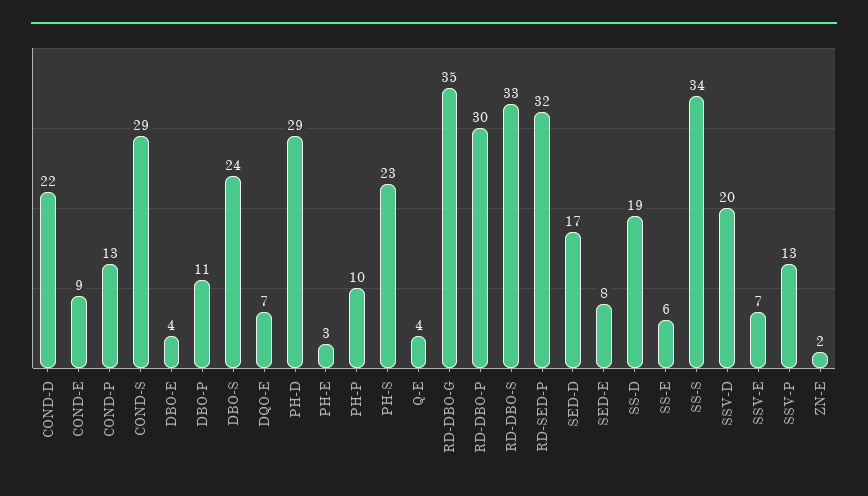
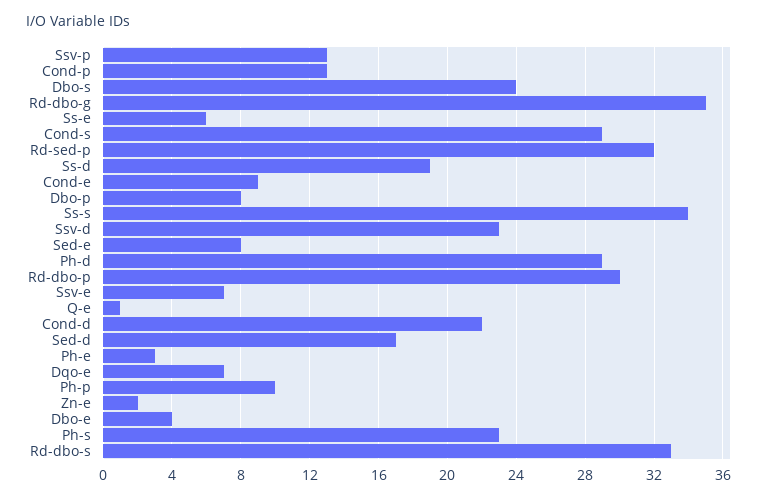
  {
    "COND-D": 22,
    "COND-E": 9,
    "COND-P": 13,
    "COND-S": 29,
    "DBO-E": 4,
-   "DBO-P": 11,
+   "DBO-P": 8,
    "DBO-S": 24,
    "DQO-E": 7,
    "PH-D": 29,
    "PH-E": 3,
    "PH-P": 10,
    "PH-S": 23,
-   "Q-E": 4,
+   "Q-E": 1,
    "RD-DBO-G": 35,
    "RD-DBO-P": 30,
    "RD-DBO-S": 33,
    "RD-SED-P": 32,
    "SED-D": 17,
    "SED-E": 8,
    "SS-D": 19,
    "SS-E": 6,
    "SS-S": 34,
-   "SSV-D": 20,
+   "SSV-D": 23,
    "SSV-E": 7,
    "SSV-P": 13,
    "ZN-E": 2
  }

